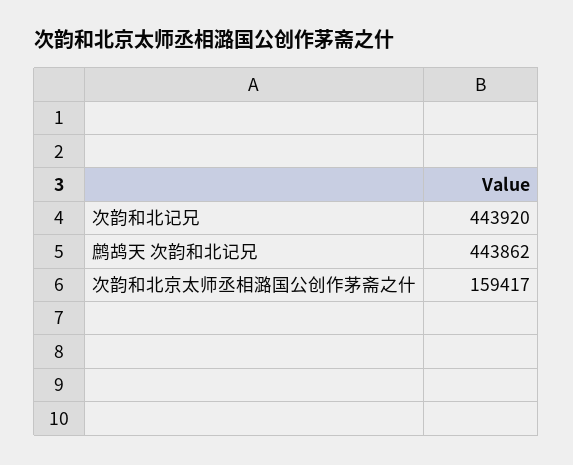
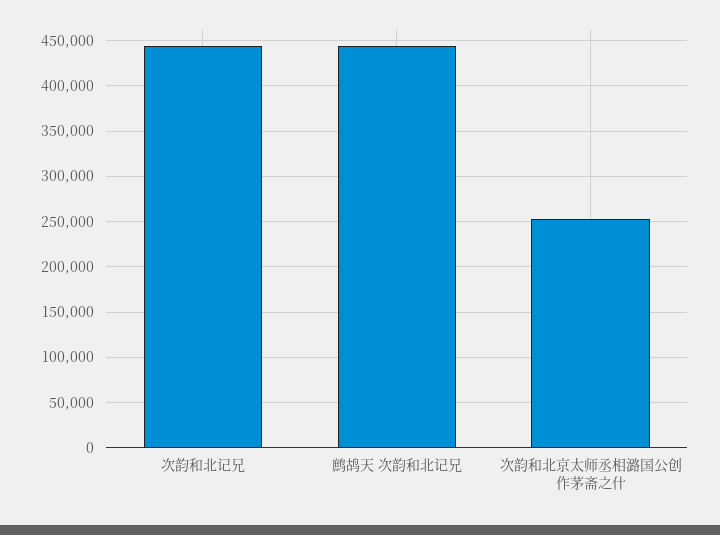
  {
    "次韵和北记兄": 443920,
    "鹧鸪天 次韵和北记兄": 443862,
-   "次韵和北京太师丞相潞国公创作茅斋之什": 159417
+   "次韵和北京太师丞相潞国公创作茅斋之什": 250000
  }

